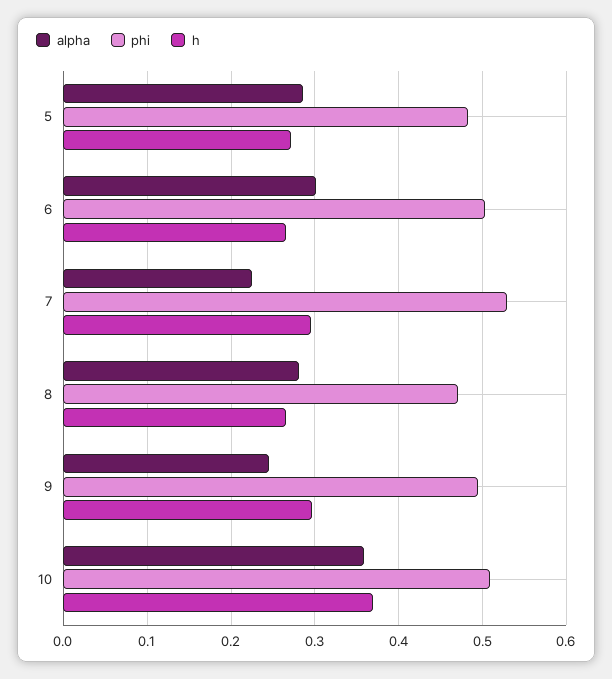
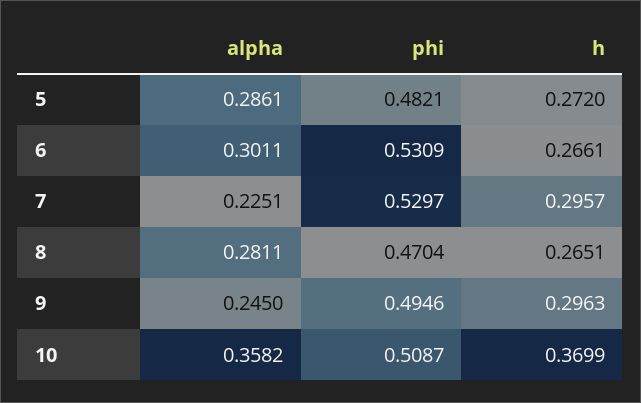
  {
    "alpha": {
      "5": 0.2861,
      "6": 0.3011,
      "7": 0.2251,
      "8": 0.2811,
      "9": 0.245,
      "10": 0.3582
    },
    "phi": {
      "5": 0.4821,
-     "6": 0.5,
+     "6": 0.5309,
      "7": 0.5297,
      "8": 0.4704,
      "9": 0.4946,
      "10": 0.5087
    },
    "h": {
      "5": 0.272,
      "6": 0.2661,
      "7": 0.2957,
      "8": 0.2651,
      "9": 0.2963,
      "10": 0.3699
    }
  }

